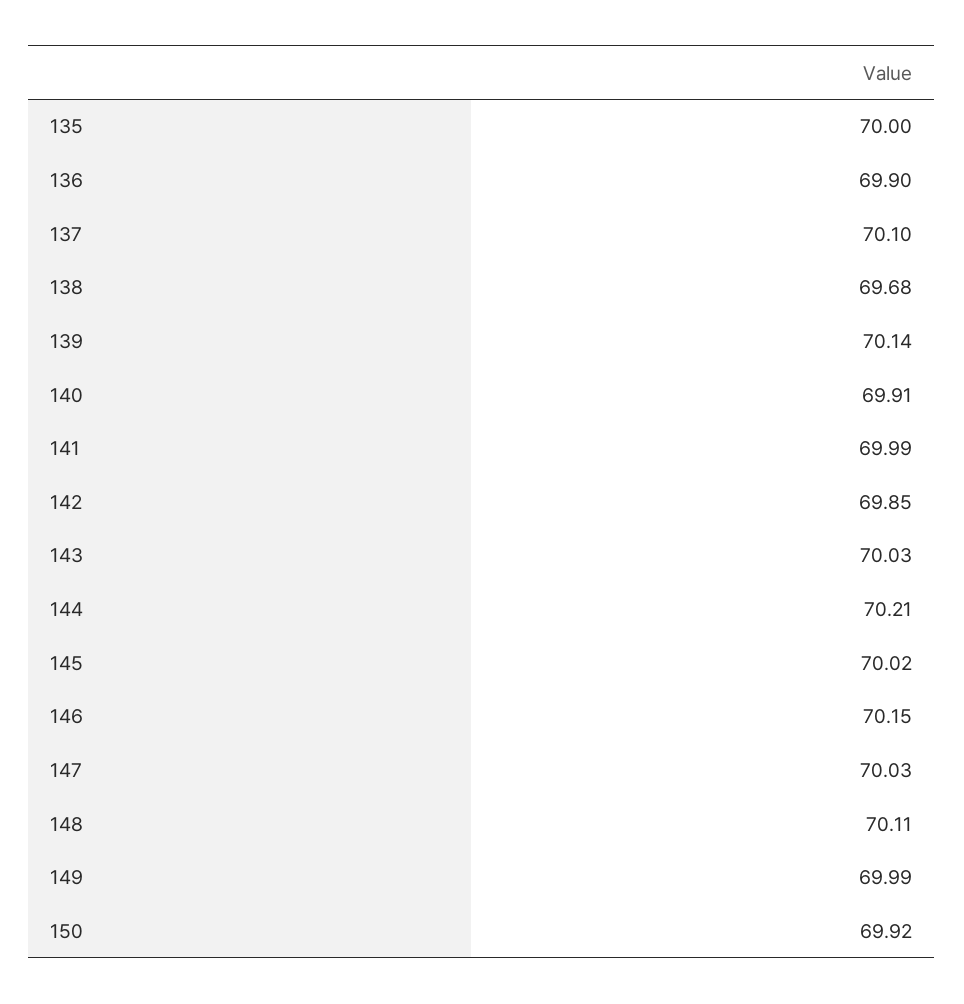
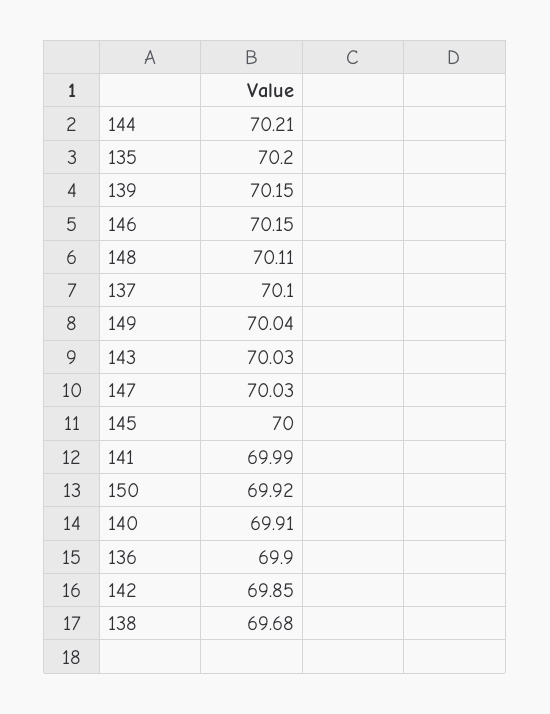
  {
-   "135": 70,
+   "135": 70.2,
    "136": 69.9,
    "137": 70.1,
    "138": 69.68,
-   "139": 70.14,
+   "139": 70.15,
    "140": 69.91,
    "141": 69.99,
    "142": 69.85,
    "143": 70.03,
    "144": 70.21,
-   "145": 70.02,
+   "145": 70,
    "146": 70.15,
    "147": 70.03,
    "148": 70.11,
-   "149": 69.99,
+   "149": 70.04,
    "150": 69.92
  }

